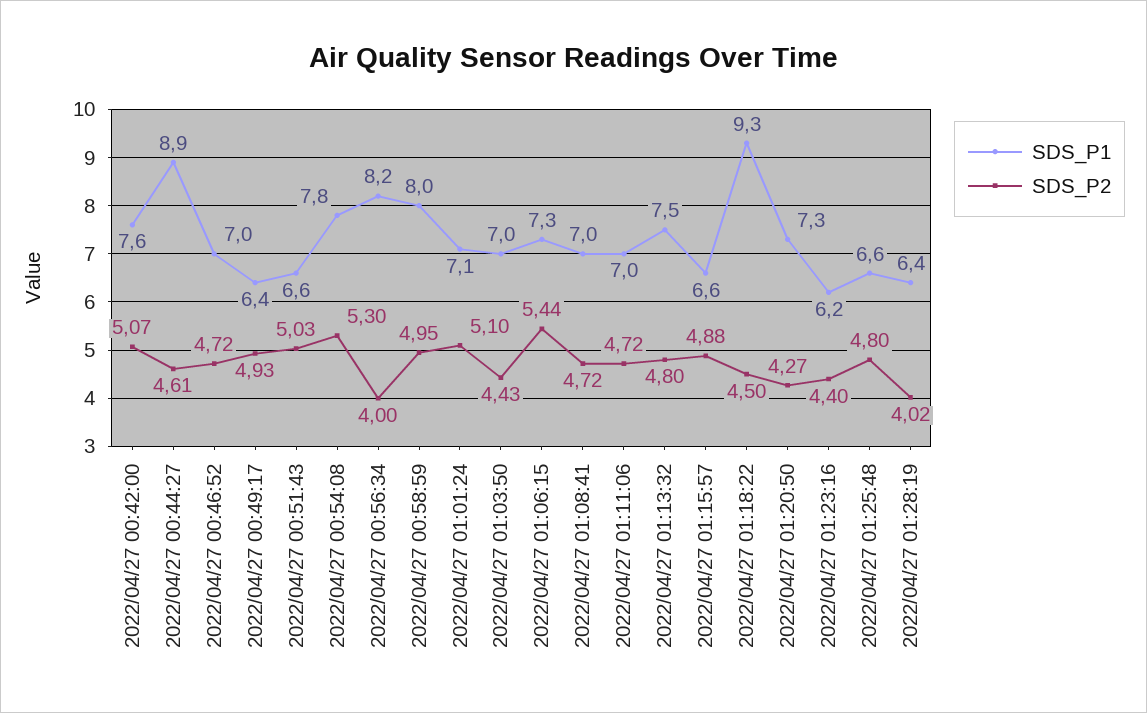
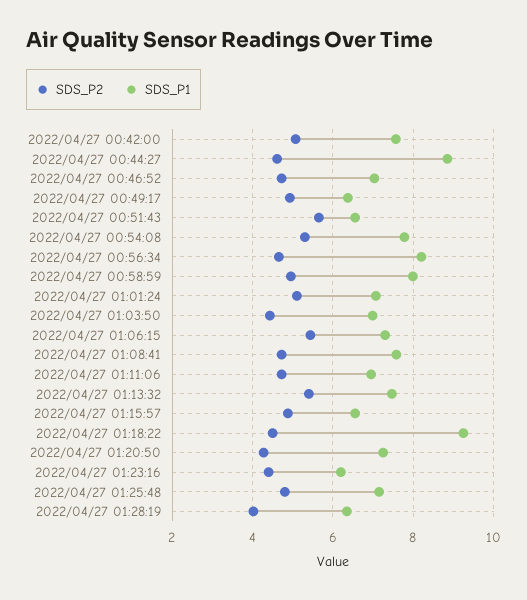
  {
    "SDS_P1": {
      "2022/04/27 00:42:00": 7.6,
      "2022/04/27 00:44:27": 8.9,
      "2022/04/27 00:46:52": 7,
      "2022/04/27 00:49:17": 6.4,
      "2022/04/27 00:51:43": 6.6,
      "2022/04/27 00:54:08": 7.8,
      "2022/04/27 00:56:34": 8.2,
      "2022/04/27 00:58:59": 8,
      "2022/04/27 01:01:24": 7.1,
      "2022/04/27 01:03:50": 7,
      "2022/04/27 01:06:15": 7.3,
-     "2022/04/27 01:08:41": 7,
+     "2022/04/27 01:08:41": 7.6,
      "2022/04/27 01:11:06": 7,
      "2022/04/27 01:13:32": 7.5,
      "2022/04/27 01:15:57": 6.6,
      "2022/04/27 01:18:22": 9.3,
      "2022/04/27 01:20:50": 7.3,
      "2022/04/27 01:23:16": 6.2,
-     "2022/04/27 01:25:48": 6.6,
+     "2022/04/27 01:25:48": 7.2,
      "2022/04/27 01:28:19": 6.4
    },
    "SDS_P2": {
      "2022/04/27 00:42:00": 5.07,
      "2022/04/27 00:44:27": 4.61,
      "2022/04/27 00:46:52": 4.72,
      "2022/04/27 00:49:17": 4.93,
-     "2022/04/27 00:51:43": 5.03,
+     "2022/04/27 00:51:43": 5.6,
      "2022/04/27 00:54:08": 5.3,
-     "2022/04/27 00:56:34": 4,
+     "2022/04/27 00:56:34": 4.6,
      "2022/04/27 00:58:59": 4.95,
      "2022/04/27 01:01:24": 5.1,
      "2022/04/27 01:03:50": 4.43,
      "2022/04/27 01:06:15": 5.44,
      "2022/04/27 01:08:41": 4.72,
      "2022/04/27 01:11:06": 4.72,
-     "2022/04/27 01:13:32": 4.8,
+     "2022/04/27 01:13:32": 5.4,
      "2022/04/27 01:15:57": 4.88,
      "2022/04/27 01:18:22": 4.5,
      "2022/04/27 01:20:50": 4.27,
      "2022/04/27 01:23:16": 4.4,
      "2022/04/27 01:25:48": 4.8,
      "2022/04/27 01:28:19": 4.02
    }
  }

